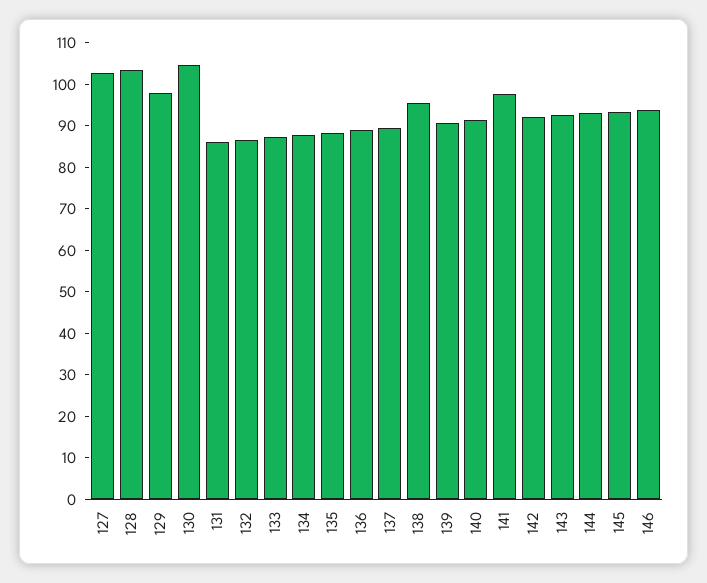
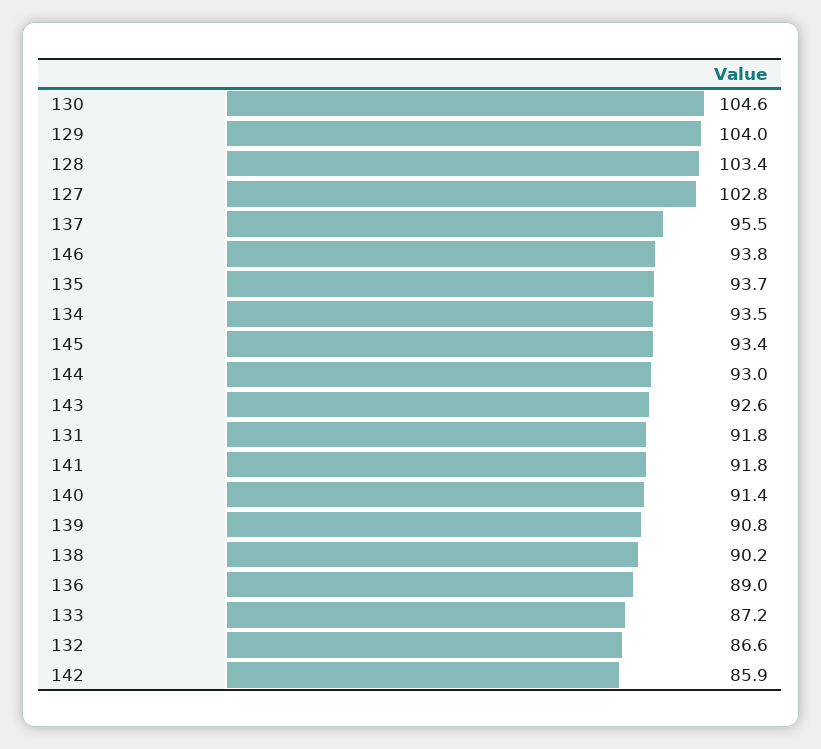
  {
    "127": 102.8,
    "128": 103.4,
-   "129": 98,
+   "129": 104,
    "130": 104.6,
-   "131": 86,
+   "131": 91.8,
    "132": 86.6,
    "133": 87.2,
-   "134": 88,
+   "134": 93.5,
-   "135": 88,
+   "135": 93.7,
    "136": 89,
-   "137": 90,
+   "137": 95.5,
-   "138": 96,
+   "138": 90.2,
    "139": 90.8,
    "140": 91.4,
-   "141": 98,
+   "141": 91.8,
-   "142": 92,
+   "142": 85.9,
    "143": 92.6,
    "144": 93,
    "145": 93.4,
    "146": 93.8
  }

